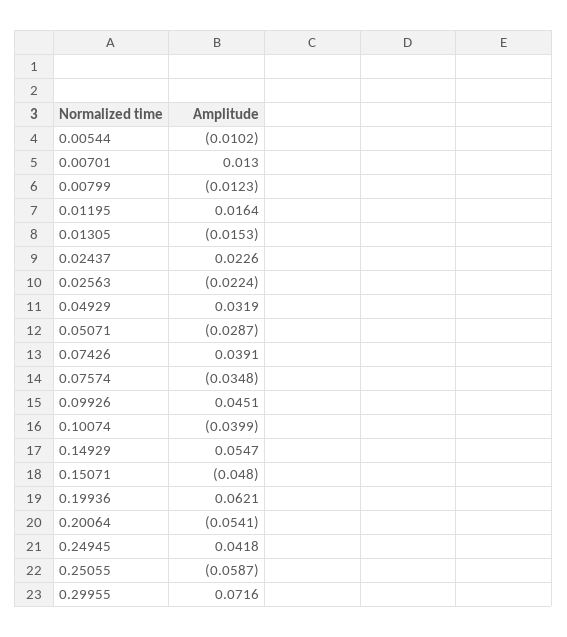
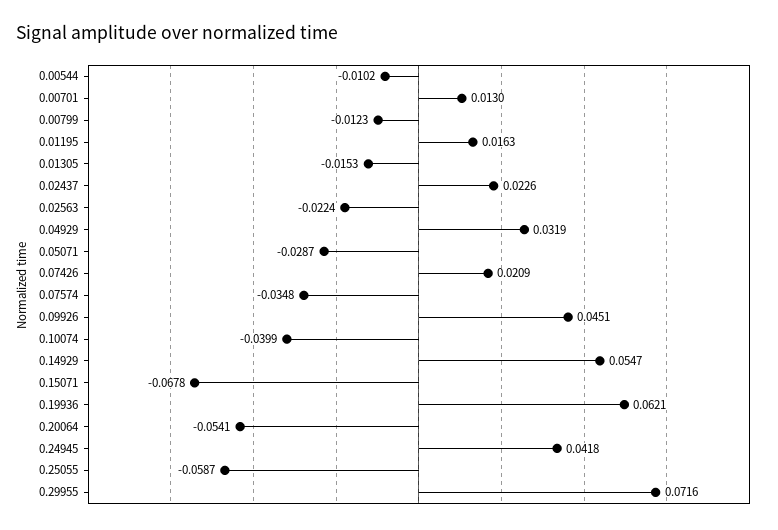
  {
    "0.00544": -0.0102,
    "0.00701": 0.013,
    "0.00799": -0.0123,
-   "0.01195": 0.0164,
+   "0.01195": 0.0163,
    "0.01305": -0.0153,
    "0.02437": 0.0226,
    "0.02563": -0.0224,
    "0.04929": 0.0319,
    "0.05071": -0.0287,
-   "0.07426": 0.0391,
+   "0.07426": 0.0209,
    "0.07574": -0.0348,
    "0.09926": 0.0451,
    "0.10074": -0.0399,
    "0.14929": 0.0547,
-   "0.15071": -0.048,
+   "0.15071": -0.0678,
    "0.19936": 0.0621,
    "0.20064": -0.0541,
    "0.24945": 0.0418,
    "0.25055": -0.0587,
    "0.29955": 0.0716
  }

